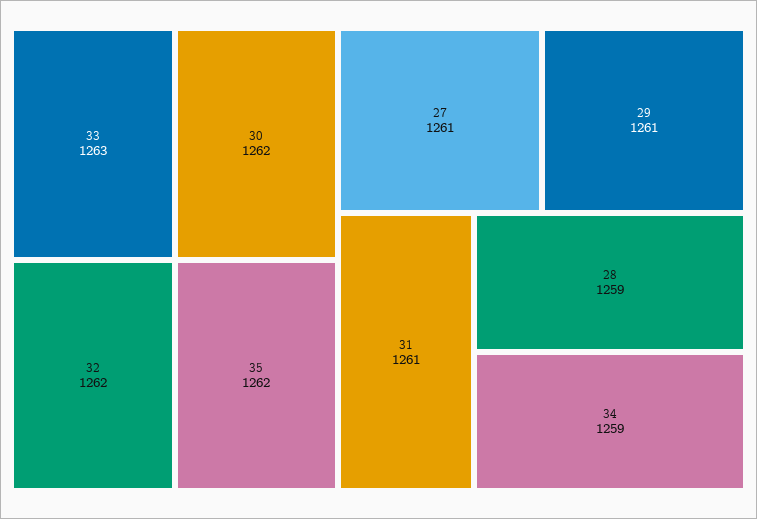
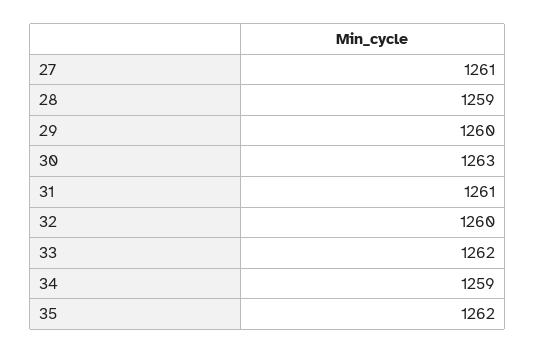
  {
-   "33": 1263,
+   "33": 1262,
-   "30": 1262,
+   "30": 1263,
-   "32": 1262,
+   "32": 1260,
    "35": 1262,
    "27": 1261,
-   "29": 1261,
+   "29": 1260,
    "31": 1261,
    "28": 1259,
    "34": 1259
  }

